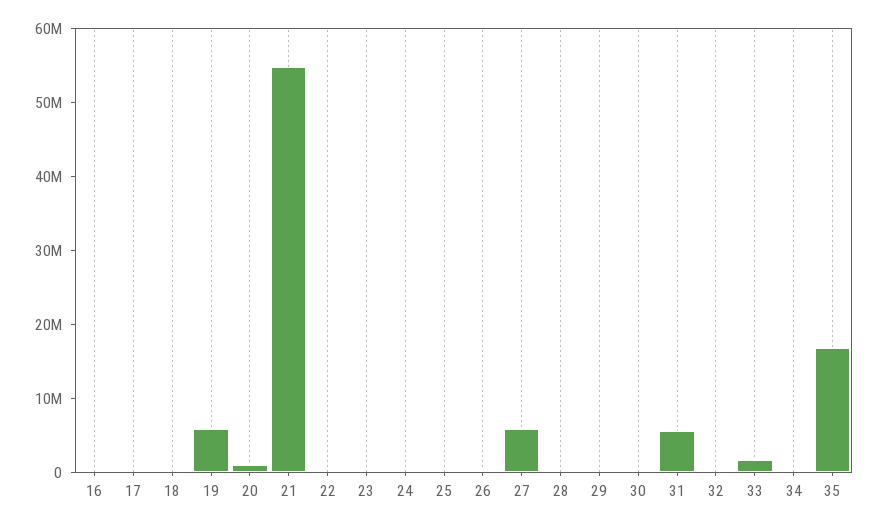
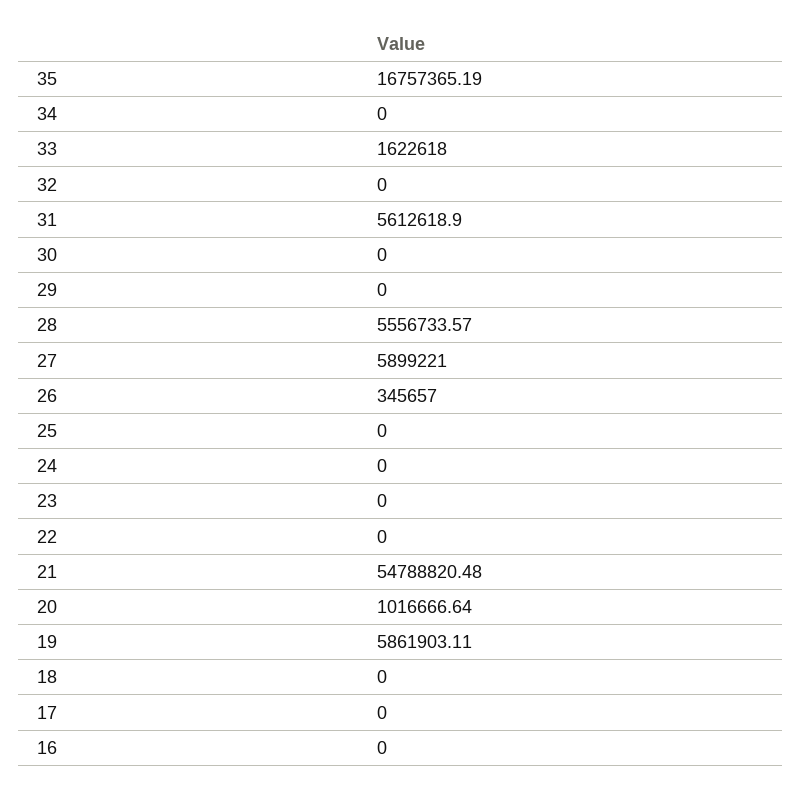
  {
    "16": 0,
    "17": 0,
    "18": 0,
    "19": 5861903.11,
    "20": 1016666.64,
    "21": 54788820.48,
    "22": 0,
    "23": 0,
    "24": 0,
    "25": 0,
    "26": 345657,
    "27": 5899221,
-   "28": 0,
+   "28": 5556733.57,
    "29": 0,
    "30": 0,
    "31": 5612618.9,
    "32": 0,
    "33": 1622618,
    "34": 0,
    "35": 16757365.19
  }

